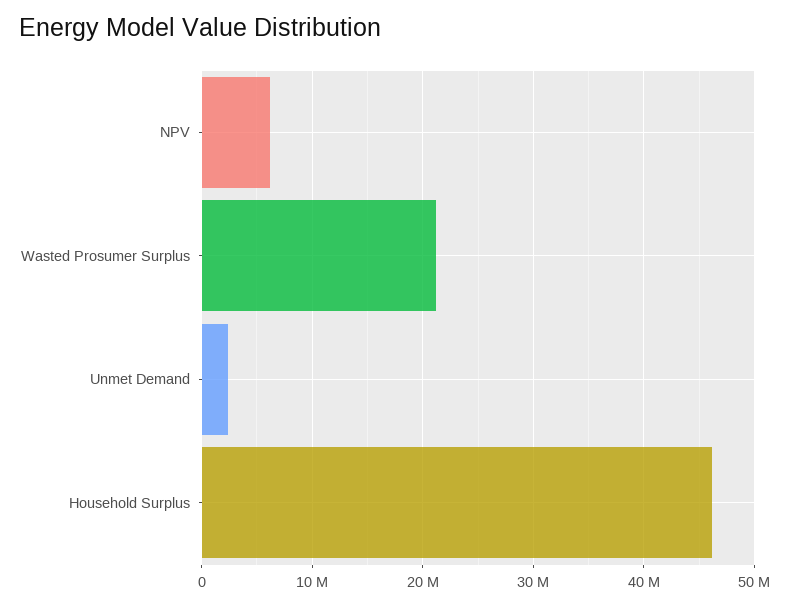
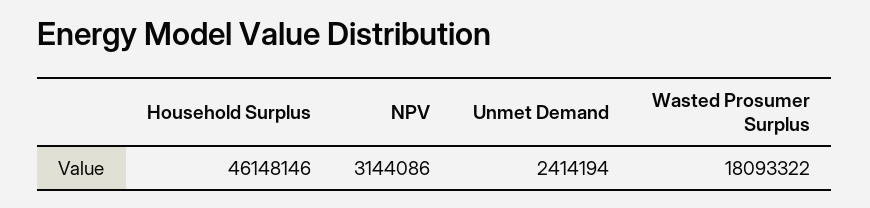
  {
-   "NPV": 6000000,
+   "NPV": 3144086,
-   "Wasted Prosumer Surplus": 21000000,
+   "Wasted Prosumer Surplus": 18093322,
    "Unmet Demand": 2414194,
    "Household Surplus": 46148146
  }

